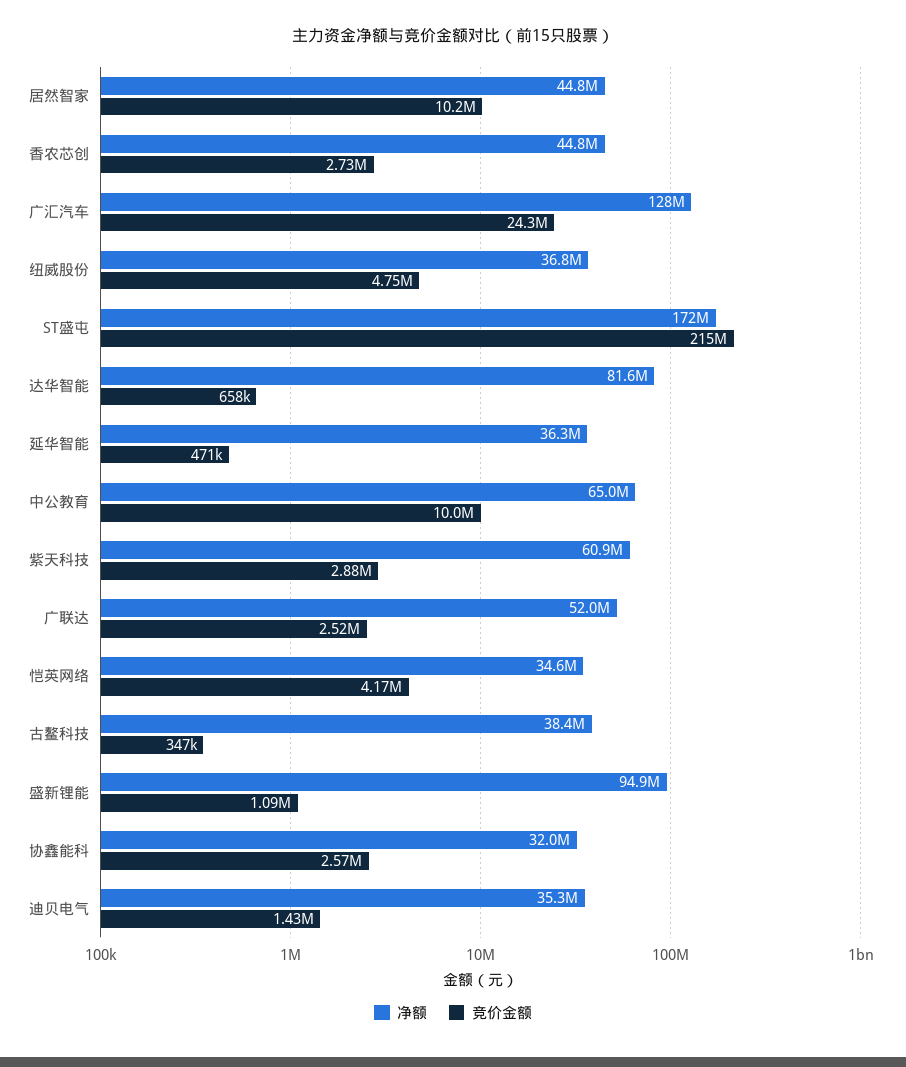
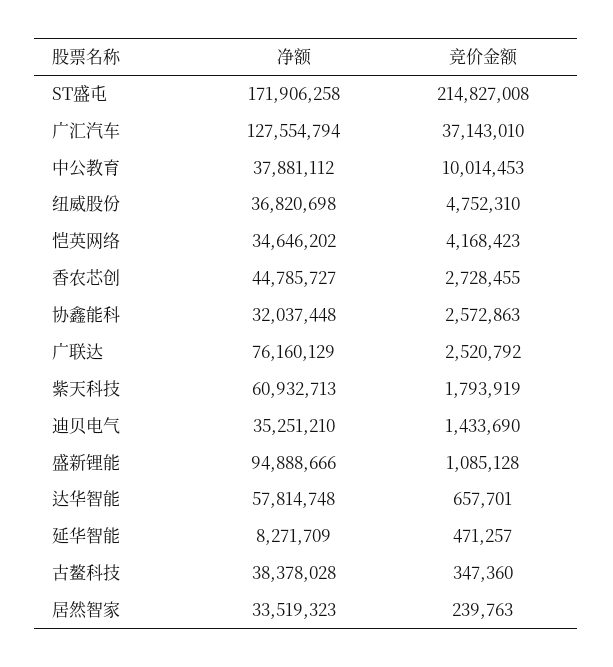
  {
    "净额": {
-     "居然智家": 44800000,
+     "居然智家": 33519323,
      "香农芯创": 44785727,
      "广汇汽车": 127554794,
      "纽威股份": 36820698,
      "ST盛屯": 171906258,
-     "达华智能": 81600000,
+     "达华智能": 57814748,
-     "延华智能": 36300000,
+     "延华智能": 8271709,
-     "中公教育": 65000000,
+     "中公教育": 37881112,
      "紫天科技": 60932713,
-     "广联达": 52000000,
+     "广联达": 76160129,
      "恺英网络": 34646202,
      "古鳌科技": 38378028,
      "盛新锂能": 94888666,
      "协鑫能科": 32037448,
      "迪贝电气": 35251210
    },
    "竞价金额": {
-     "居然智家": 10200000,
+     "居然智家": 239763,
      "香农芯创": 2728455,
-     "广汇汽车": 24300000,
+     "广汇汽车": 37143010,
      "纽威股份": 4752310,
      "ST盛屯": 214827008,
      "达华智能": 657701,
      "延华智能": 471257,
      "中公教育": 10014453,
-     "紫天科技": 2880000,
+     "紫天科技": 1793919,
      "广联达": 2520792,
      "恺英网络": 4168423,
      "古鳌科技": 347360,
      "盛新锂能": 1085128,
      "协鑫能科": 2572863,
      "迪贝电气": 1433690
    }
  }

